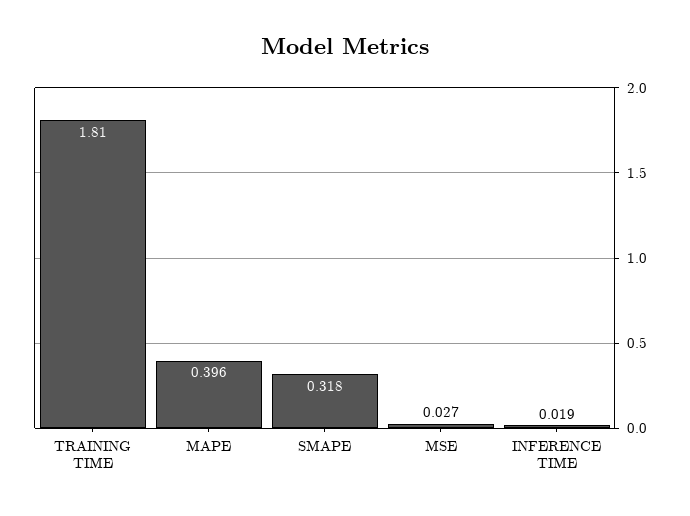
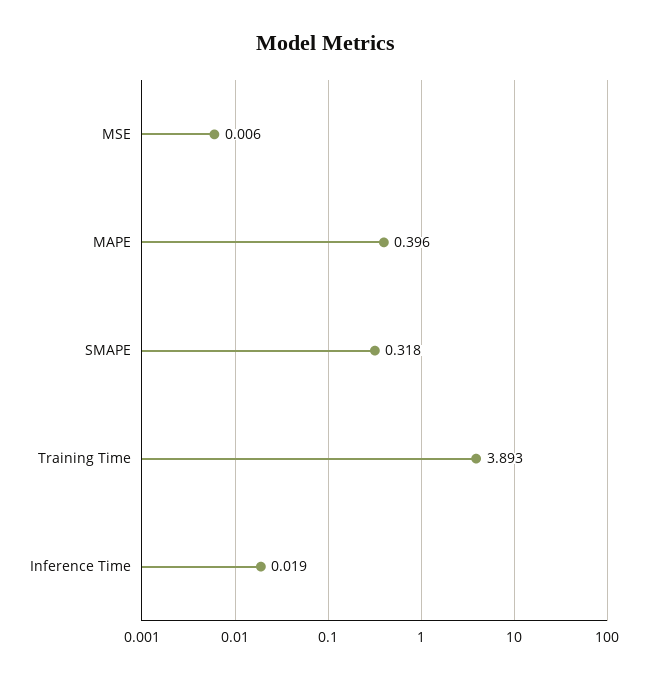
  {
-   "TRAINING TIME": 1.81,
+   "TRAINING TIME": 3.893,
    "MAPE": 0.396,
    "SMAPE": 0.318,
-   "MSE": 0.027,
+   "MSE": 0.006,
    "INFERENCE TIME": 0.019
  }

